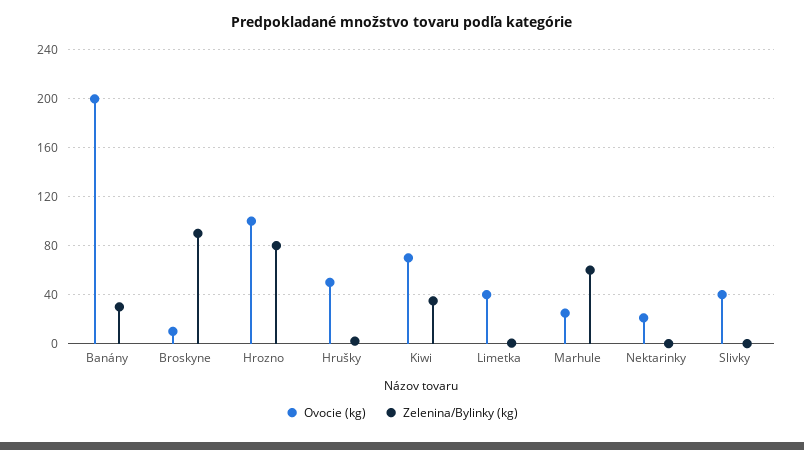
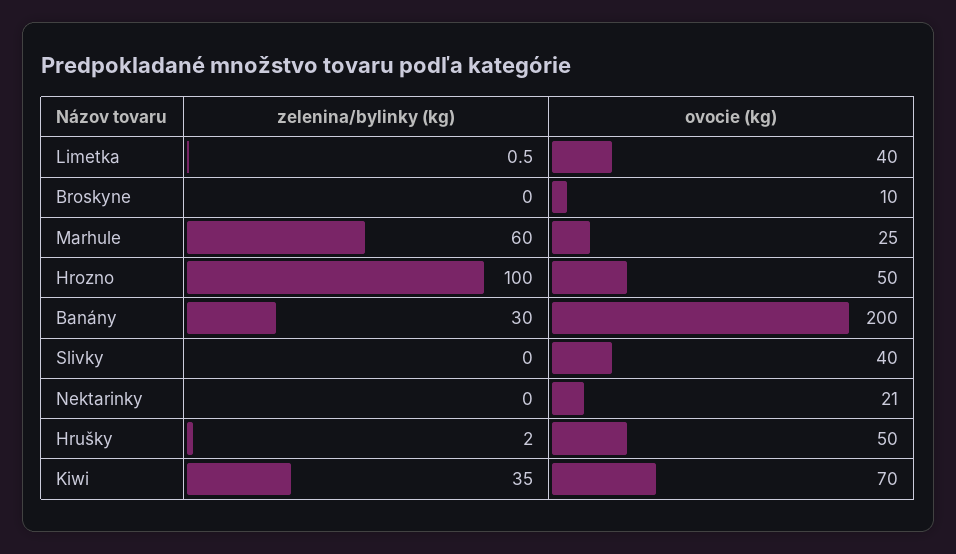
  {
    "Ovocie (kg)": {
      "Banány": 200,
      "Broskyne": 10,
-     "Hrozno": 100,
+     "Hrozno": 50,
      "Hrušky": 50,
      "Kiwi": 70,
      "Limetka": 40,
      "Marhule": 25,
      "Nektarinky": 21,
      "Slivky": 40
    },
    "Zelenina/Bylinky (kg)": {
      "Banány": 30,
-     "Broskyne": 90,
+     "Broskyne": 0,
-     "Hrozno": 80,
+     "Hrozno": 100,
      "Hrušky": 2,
      "Kiwi": 35,
      "Limetka": 0.5,
      "Marhule": 60,
      "Nektarinky": 0,
      "Slivky": 0
    }
  }

